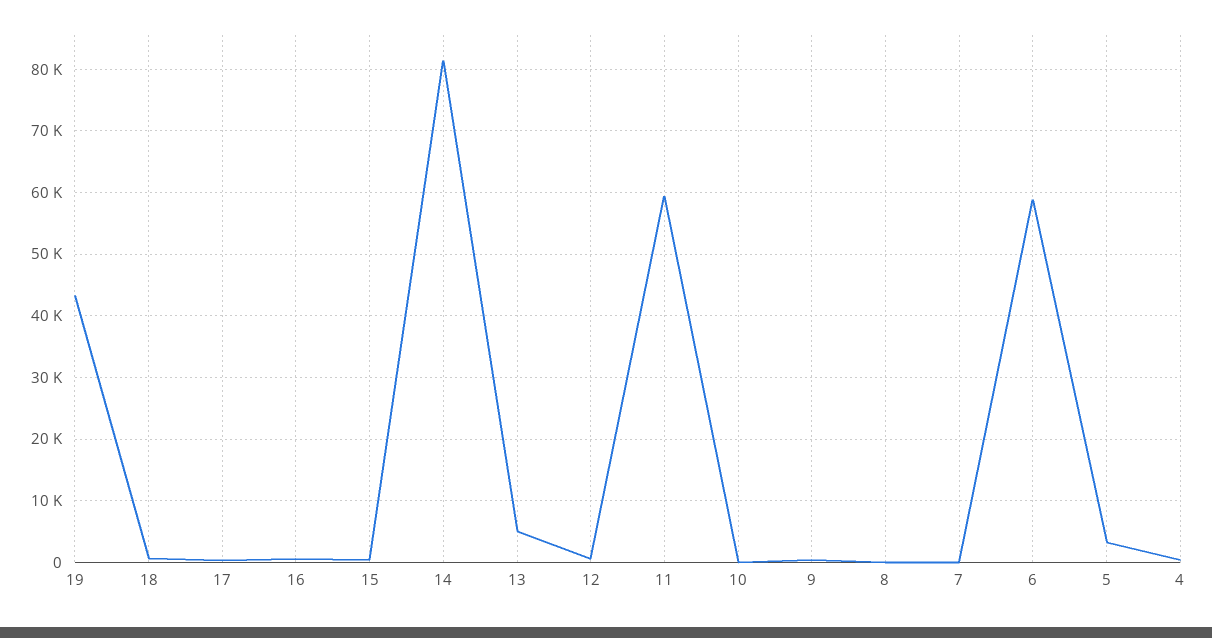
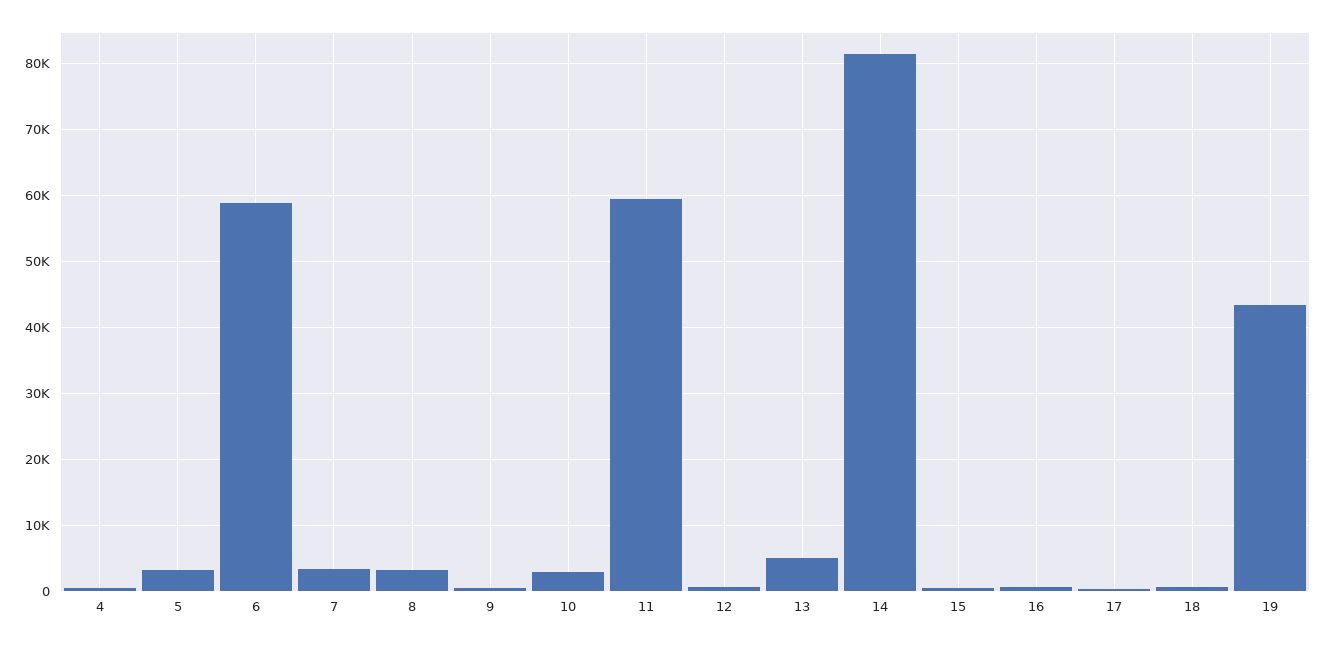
  {
    "19": 43000,
    "18": 1000,
    "17": 0,
    "16": 1000,
    "15": 0,
    "14": 81000,
    "13": 5000,
    "12": 1000,
    "11": 59000,
-   "10": 0,
+   "10": 3000,
    "9": 0,
-   "8": 0,
+   "8": 3000,
-   "7": 0,
+   "7": 3000,
    "6": 59000,
    "5": 3000,
    "4": 0
  }

